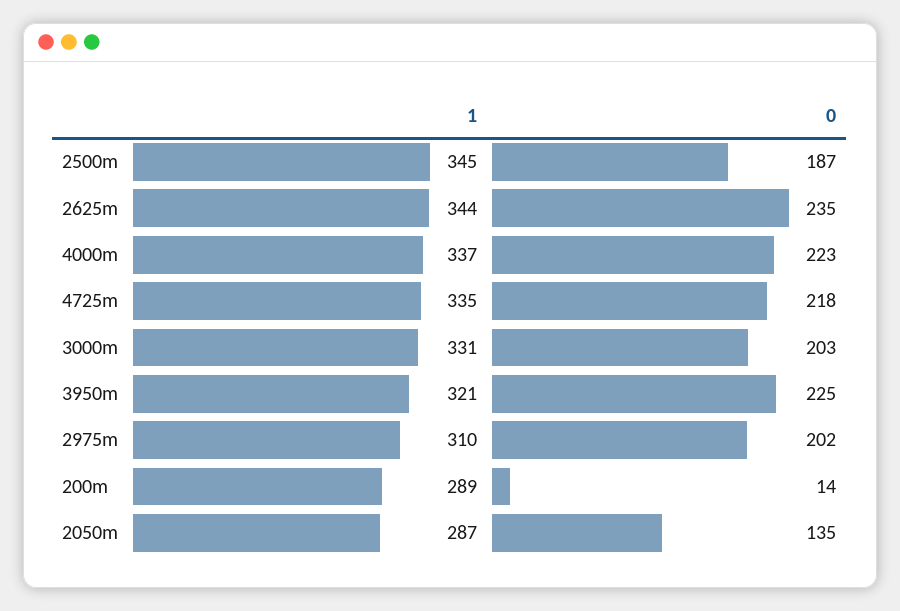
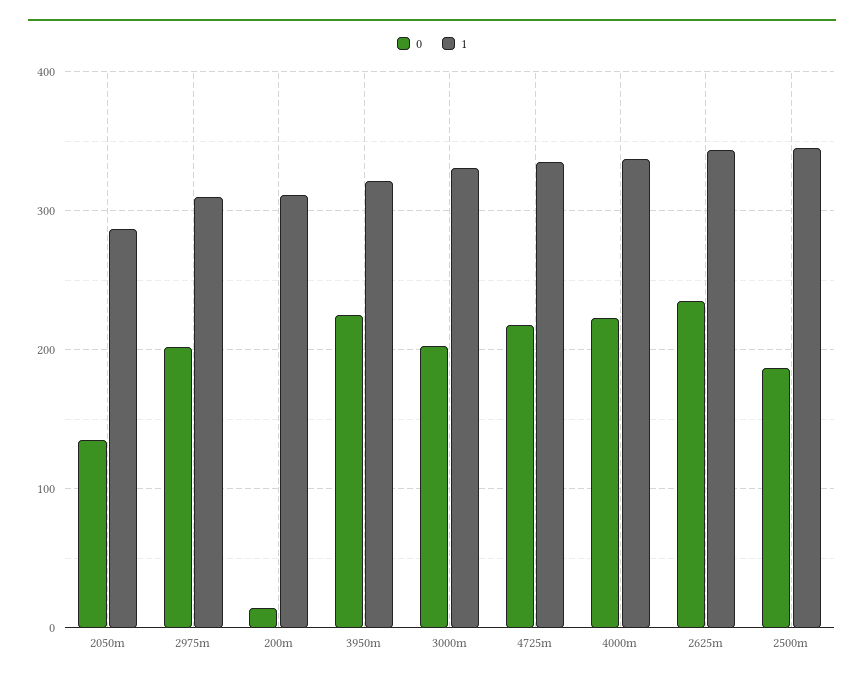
  {
    "1": {
      "2500m": 345,
      "2625m": 344,
      "4000m": 337,
      "4725m": 335,
      "3000m": 331,
      "3950m": 321,
      "2975m": 310,
-     "200m": 289,
+     "200m": 310,
      "2050m": 287
    },
    "0": {
      "2500m": 187,
      "2625m": 235,
      "4000m": 223,
      "4725m": 218,
      "3000m": 203,
      "3950m": 225,
      "2975m": 202,
      "200m": 14,
      "2050m": 135
    }
  }

